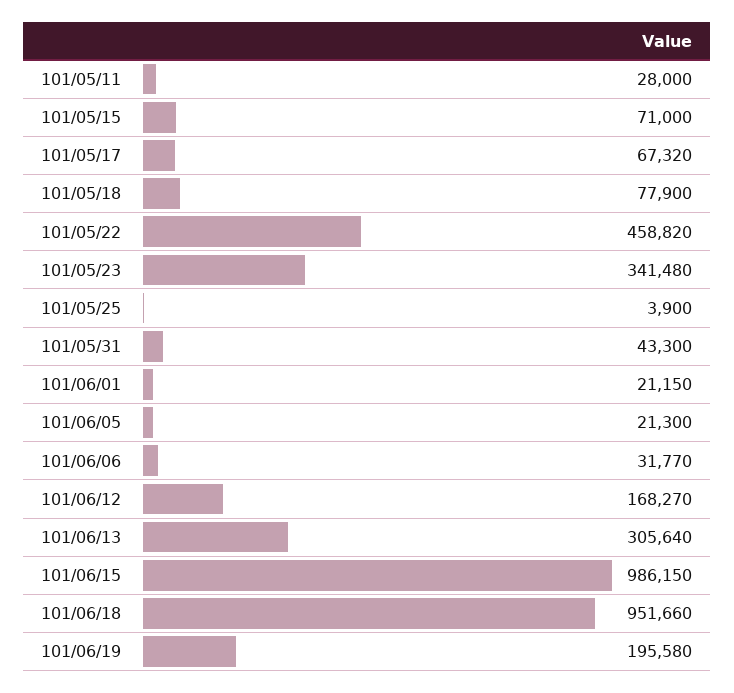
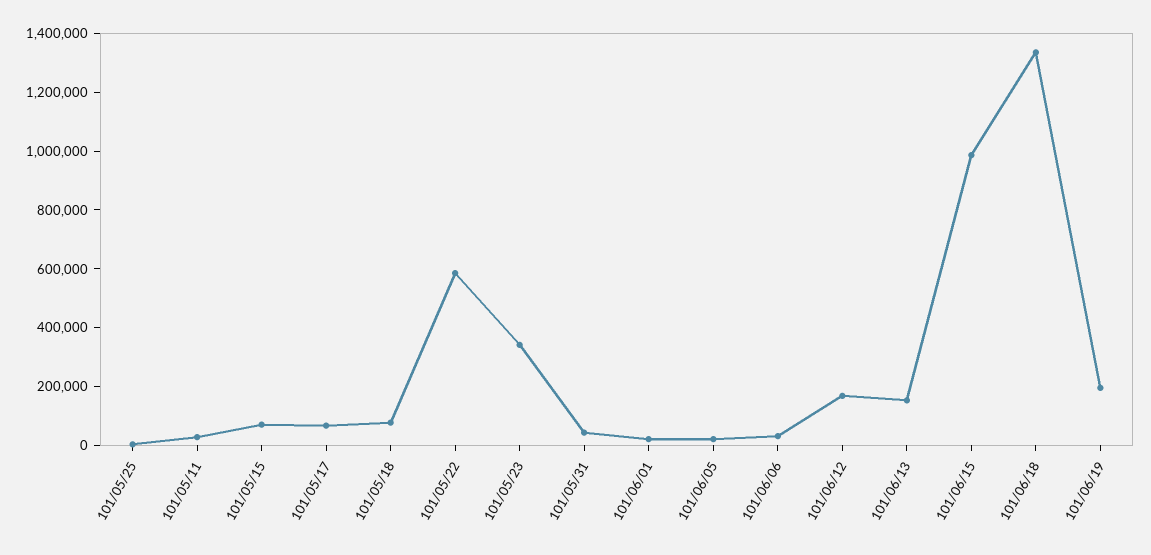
  {
    "101/05/11": 28000,
    "101/05/15": 71000,
    "101/05/17": 67320,
    "101/05/18": 77900,
-   "101/05/22": 458820,
+   "101/05/22": 600000,
    "101/05/23": 341480,
    "101/05/25": 3900,
    "101/05/31": 43300,
    "101/06/01": 21150,
    "101/06/05": 21300,
    "101/06/06": 31770,
    "101/06/12": 168270,
-   "101/06/13": 305640,
+   "101/06/13": 150000,
    "101/06/15": 986150,
-   "101/06/18": 951660,
+   "101/06/18": 1350000,
    "101/06/19": 195580
  }

